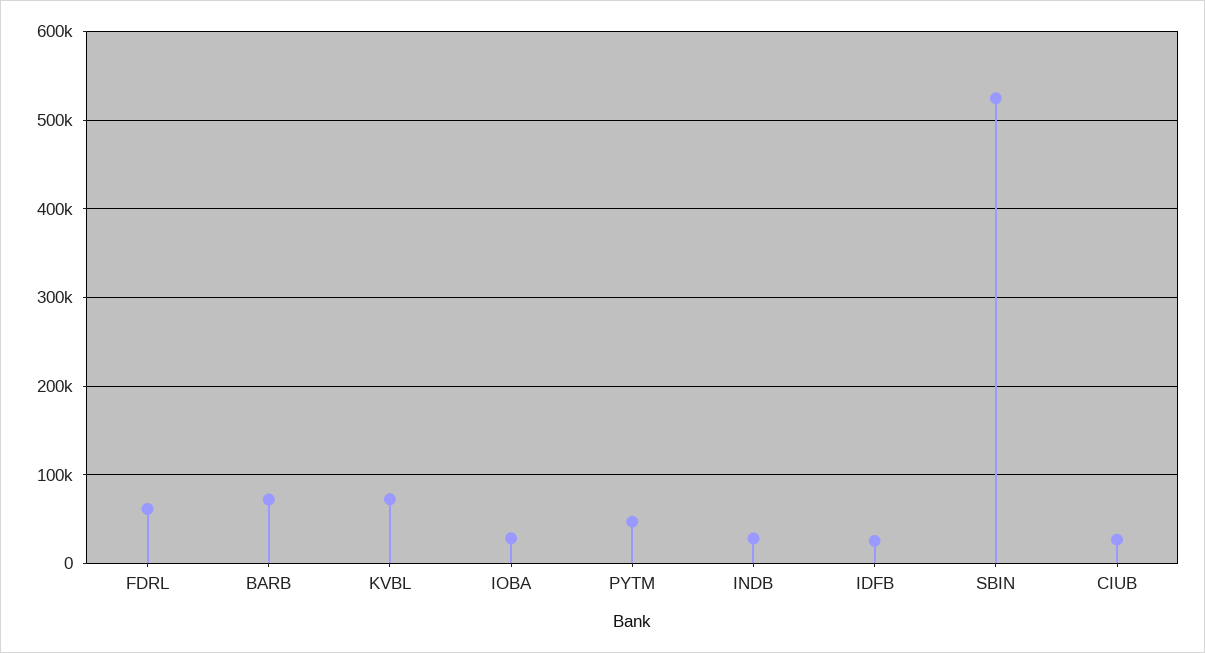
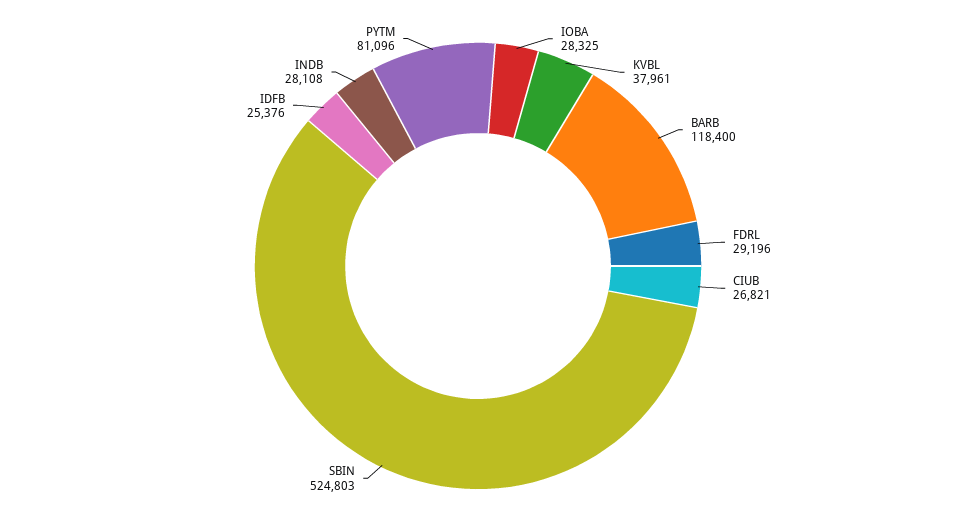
  {
-   "FDRL": 60000,
+   "FDRL": 29196,
-   "BARB": 70000,
+   "BARB": 118400,
-   "KVBL": 70000,
+   "KVBL": 37961,
    "IOBA": 28325,
-   "PYTM": 50000,
+   "PYTM": 81096,
    "INDB": 28108,
    "IDFB": 25376,
    "SBIN": 524803,
    "CIUB": 26821
  }

